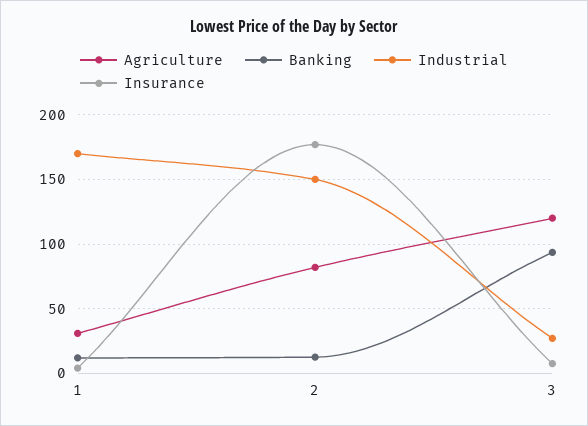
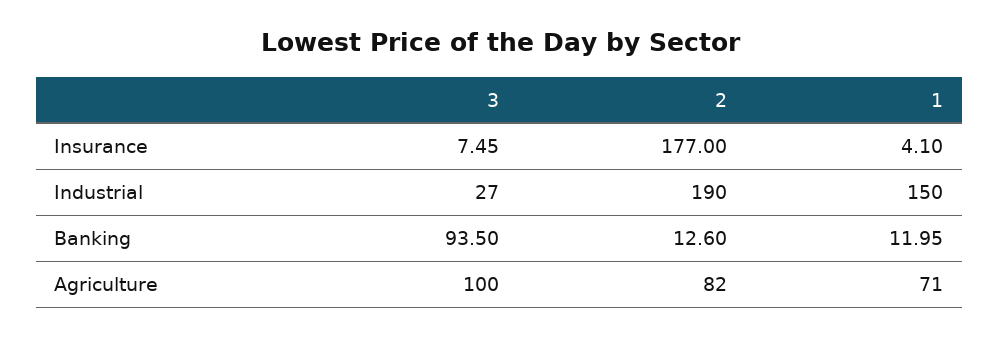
  {
    "Agriculture": {
-     "1": 30,
+     "1": 71,
      "2": 82,
-     "3": 120
+     "3": 100
    },
    "Banking": {
      "1": 11.95,
      "2": 12.6,
      "3": 93.5
    },
    "Industrial": {
-     "1": 170,
+     "1": 150,
-     "2": 150,
+     "2": 190,
      "3": 27
    },
    "Insurance": {
      "1": 4.1,
      "2": 177,
      "3": 7.45
    }
  }

